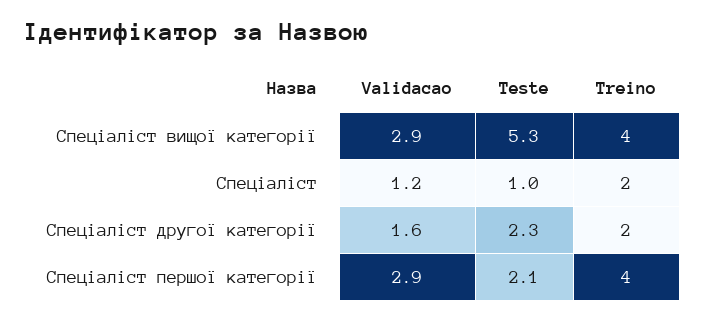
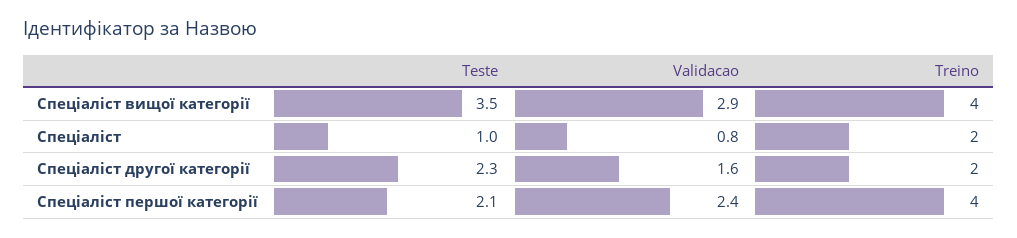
  {
    "Validacao": {
      "Спеціаліст вищої категорії": 2.9,
-     "Спеціаліст": 1.2,
+     "Спеціаліст": 0.8,
      "Спеціаліст другої категорії": 1.6,
-     "Спеціаліст першої категорії": 2.9
+     "Спеціаліст першої категорії": 2.4
    },
    "Teste": {
-     "Спеціаліст вищої категорії": 5.3,
+     "Спеціаліст вищої категорії": 3.5,
      "Спеціаліст": 1,
      "Спеціаліст другої категорії": 2.3,
      "Спеціаліст першої категорії": 2.1
    },
    "Treino": {
      "Спеціаліст вищої категорії": 4,
      "Спеціаліст": 2,
      "Спеціаліст другої категорії": 2,
      "Спеціаліст першої категорії": 4
    }
  }

